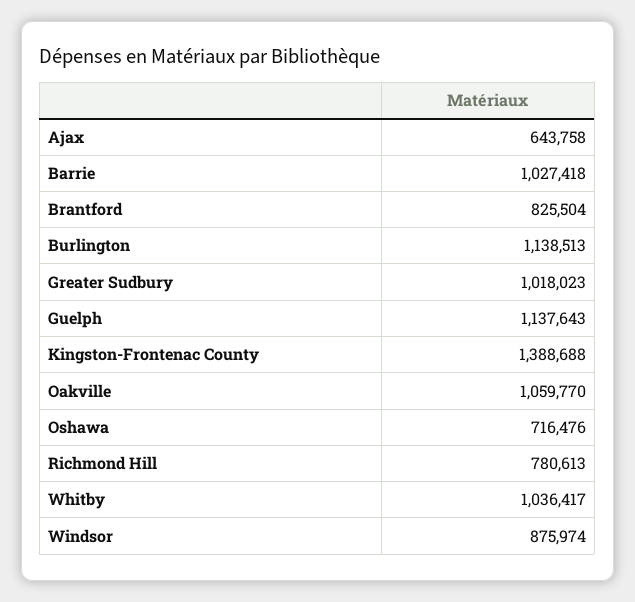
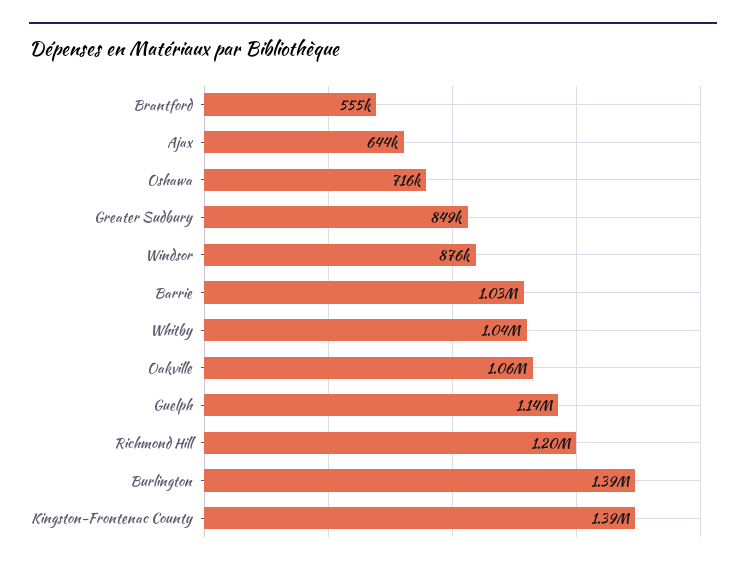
  {
    "Ajax": 643758,
    "Barrie": 1027418,
-   "Brantford": 825504,
+   "Brantford": 555000,
-   "Burlington": 1138513,
+   "Burlington": 1390000,
-   "Greater Sudbury": 1018023,
+   "Greater Sudbury": 849000,
    "Guelph": 1137643,
    "Kingston-Frontenac County": 1388688,
    "Oakville": 1059770,
    "Oshawa": 716476,
-   "Richmond Hill": 780613,
+   "Richmond Hill": 1200000,
    "Whitby": 1036417,
    "Windsor": 875974
  }

